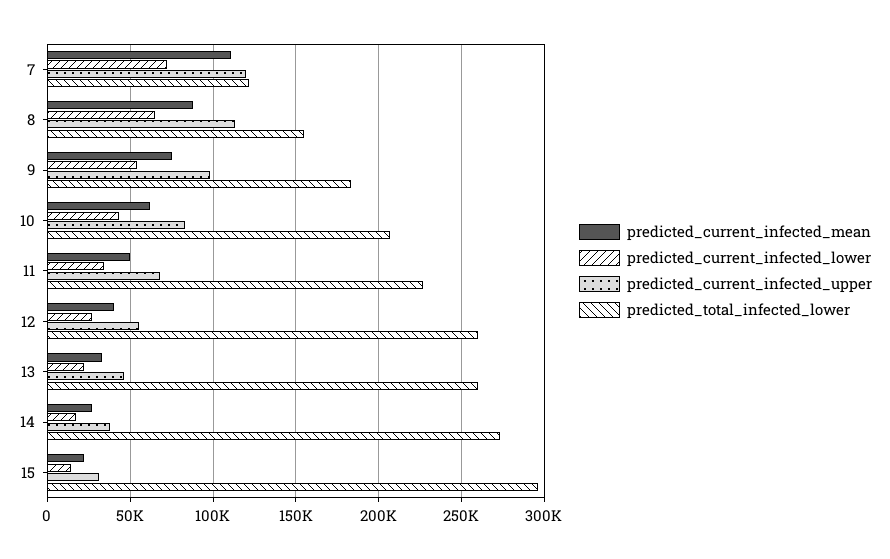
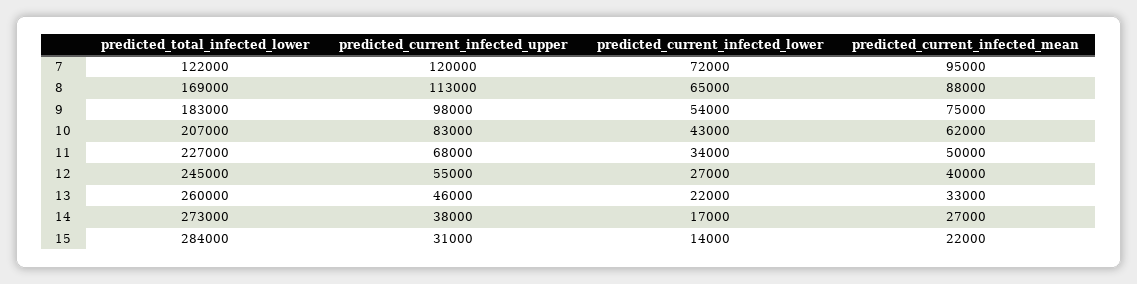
  {
    "predicted_current_infected_mean": {
-     "7": 110000,
+     "7": 95000,
      "8": 88000,
      "9": 75000,
      "10": 62000,
      "11": 50000,
      "12": 40000,
      "13": 33000,
      "14": 27000,
      "15": 22000
    },
    "predicted_current_infected_lower": {
      "7": 72000,
      "8": 65000,
      "9": 54000,
      "10": 43000,
      "11": 34000,
      "12": 27000,
      "13": 22000,
      "14": 17000,
      "15": 14000
    },
    "predicted_current_infected_upper": {
      "7": 120000,
      "8": 113000,
      "9": 98000,
      "10": 83000,
      "11": 68000,
      "12": 55000,
      "13": 46000,
      "14": 38000,
      "15": 31000
    },
    "predicted_total_infected_lower": {
      "7": 122000,
-     "8": 155000,
+     "8": 169000,
      "9": 183000,
      "10": 207000,
      "11": 227000,
-     "12": 260000,
+     "12": 245000,
      "13": 260000,
      "14": 273000,
-     "15": 295000
+     "15": 284000
    }
  }

